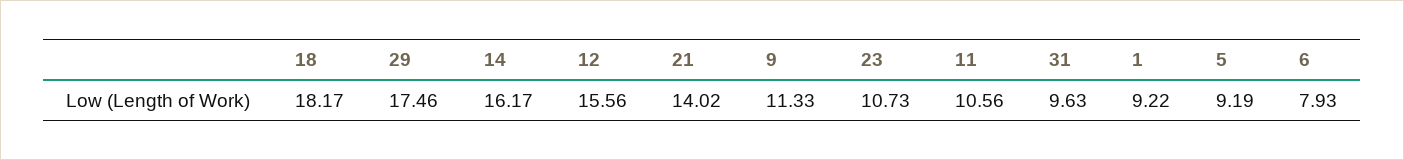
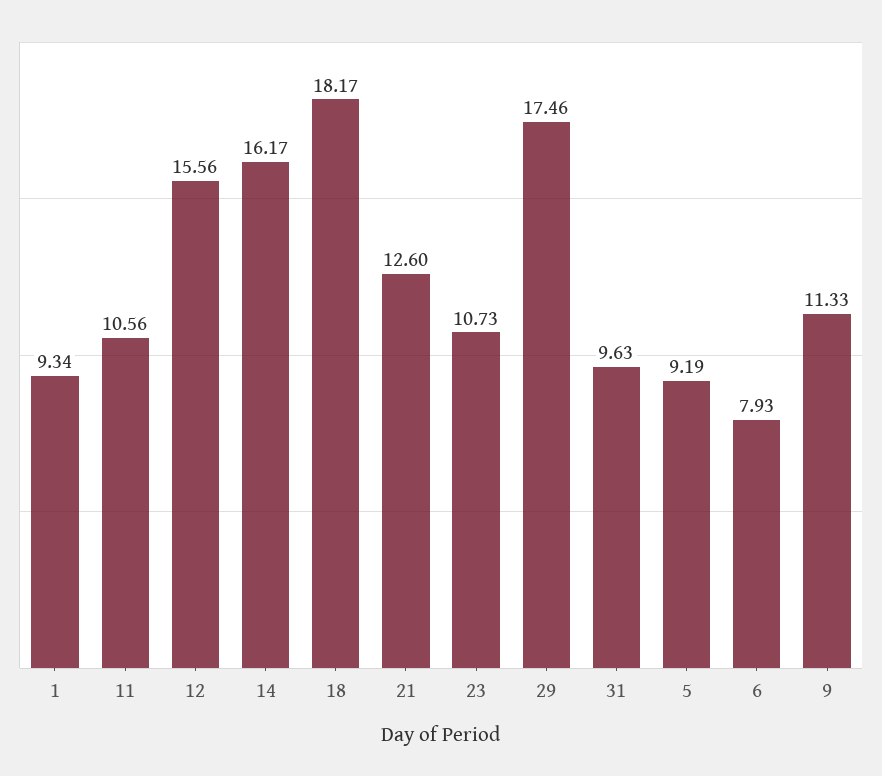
  {
    "18": 18.17,
    "29": 17.46,
    "14": 16.17,
    "12": 15.56,
-   "21": 14.02,
+   "21": 12.6,
    "9": 11.33,
    "23": 10.73,
    "11": 10.56,
    "31": 9.63,
-   "1": 9.22,
+   "1": 9.34,
    "5": 9.19,
    "6": 7.93
  }

